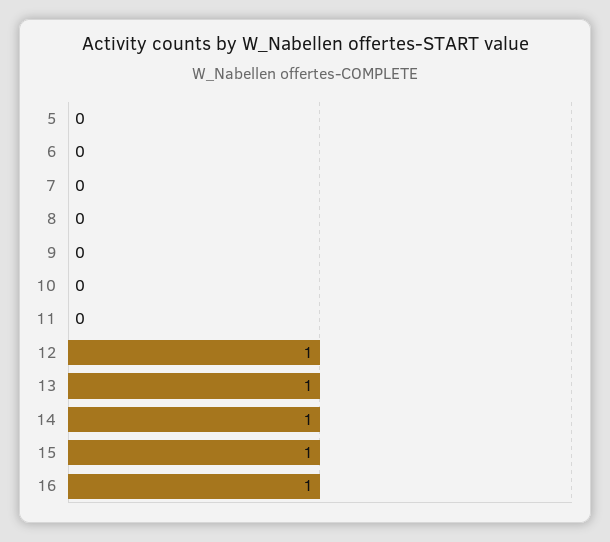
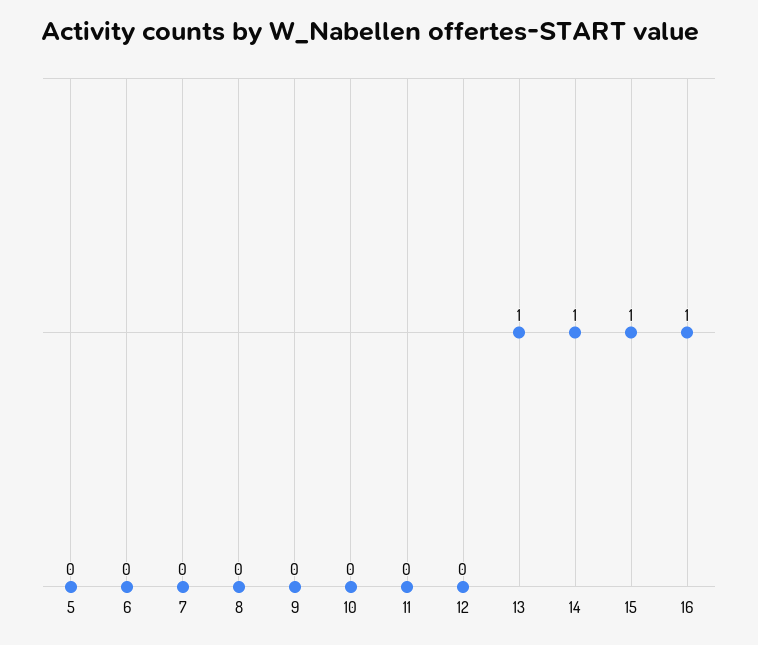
  {
    "5": 0,
    "6": 0,
    "7": 0,
    "8": 0,
    "9": 0,
    "10": 0,
    "11": 0,
-   "12": 1,
+   "12": 0,
    "13": 1,
    "14": 1,
    "15": 1,
    "16": 1
  }

